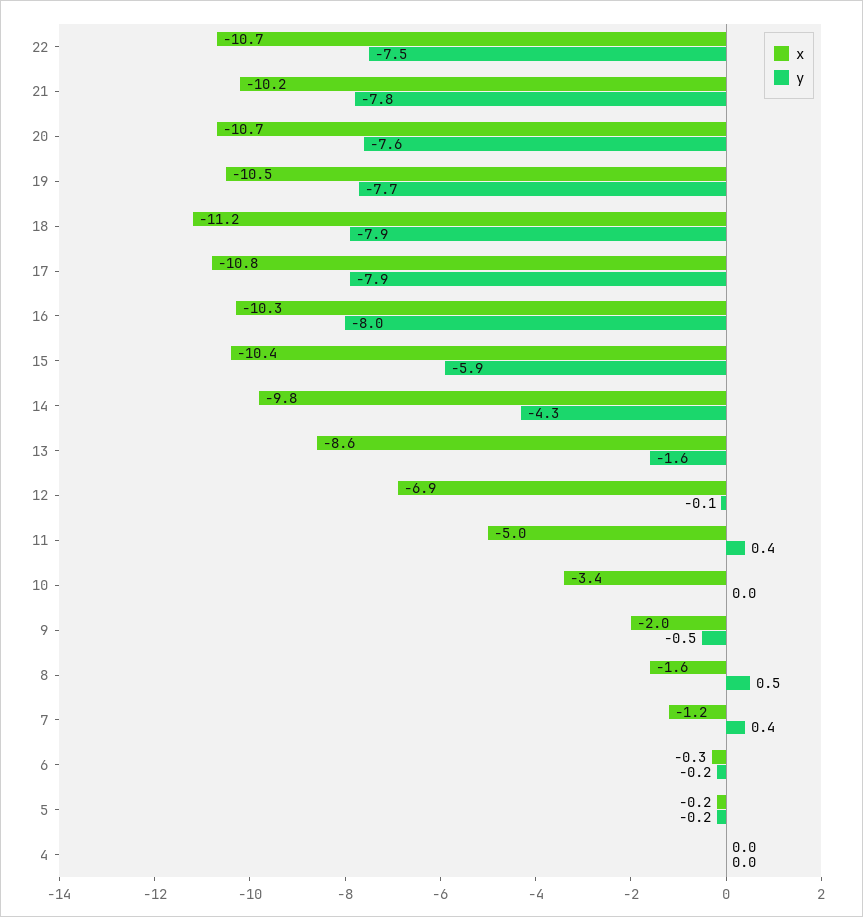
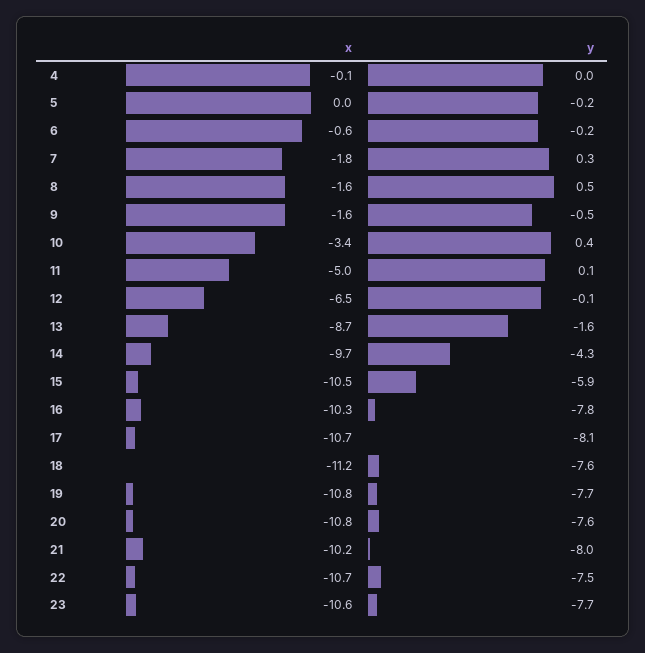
  {
    "x": {
      "22": -10.7,
      "21": -10.2,
-     "20": -10.7,
+     "20": -10.8,
-     "19": -10.5,
+     "19": -10.8,
      "18": -11.2,
-     "17": -10.8,
+     "17": -10.7,
      "16": -10.3,
-     "15": -10.4,
+     "15": -10.5,
-     "14": -9.8,
+     "14": -9.7,
-     "13": -8.6,
+     "13": -8.7,
-     "12": -6.9,
+     "12": -6.5,
      "11": -5,
      "10": -3.4,
-     "9": -2,
+     "9": -1.6,
      "8": -1.6,
-     "7": -1.2,
+     "7": -1.8,
-     "6": -0.3,
+     "6": -0.6,
-     "5": -0.2,
+     "5": 0,
-     "4": 0
+     "4": -0.1,
+     "23": -10.6
    },
    "y": {
      "22": -7.5,
-     "21": -7.8,
+     "21": -8,
      "20": -7.6,
      "19": -7.7,
-     "18": -7.9,
+     "18": -7.6,
-     "17": -7.9,
+     "17": -8.1,
-     "16": -8,
+     "16": -7.8,
      "15": -5.9,
      "14": -4.3,
      "13": -1.6,
      "12": -0.1,
-     "11": 0.4,
+     "11": 0.1,
-     "10": 0,
+     "10": 0.4,
      "9": -0.5,
      "8": 0.5,
-     "7": 0.4,
+     "7": 0.3,
      "6": -0.2,
      "5": -0.2,
-     "4": 0
+     "4": 0,
+     "23": -7.7
    }
  }

